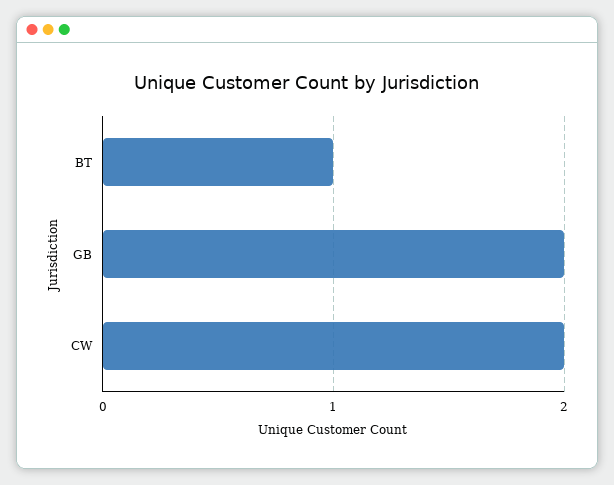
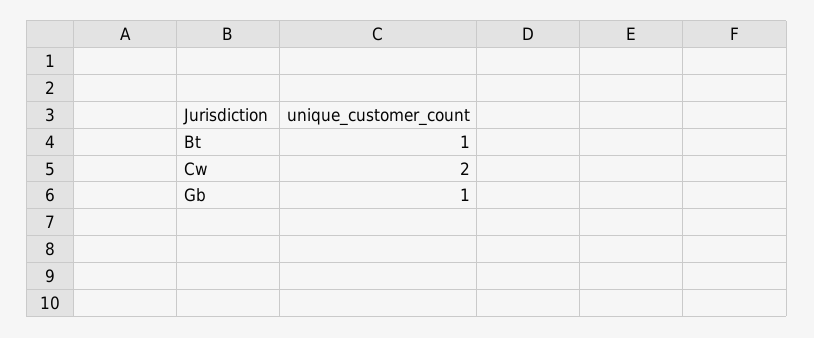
  {
    "BT": 1,
-   "GB": 2,
+   "GB": 1,
    "CW": 2
  }

